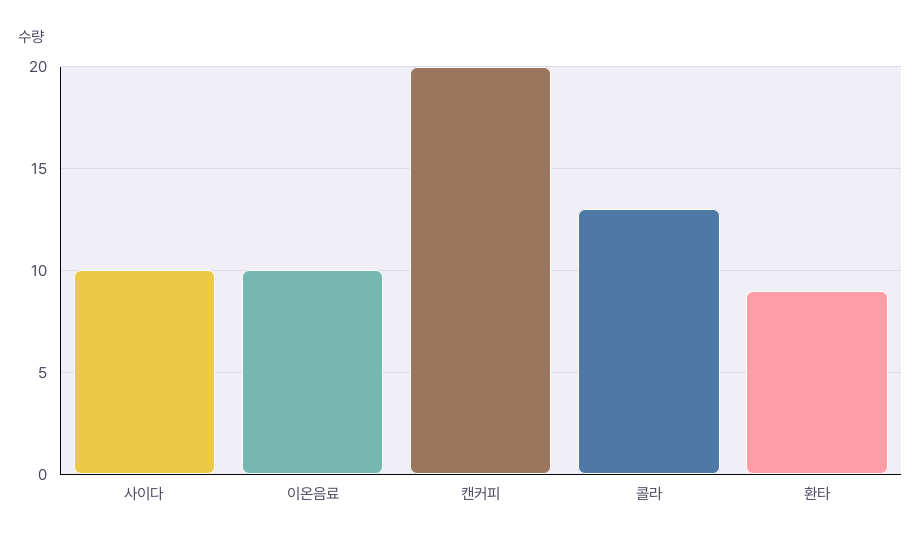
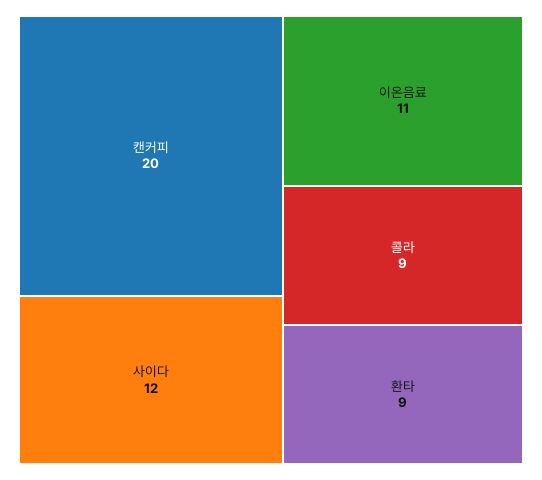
  {
-   "사이다": 10,
+   "사이다": 12,
-   "이온음료": 10,
+   "이온음료": 11,
    "캔커피": 20,
-   "콜라": 13,
+   "콜라": 9,
    "환타": 9
  }

